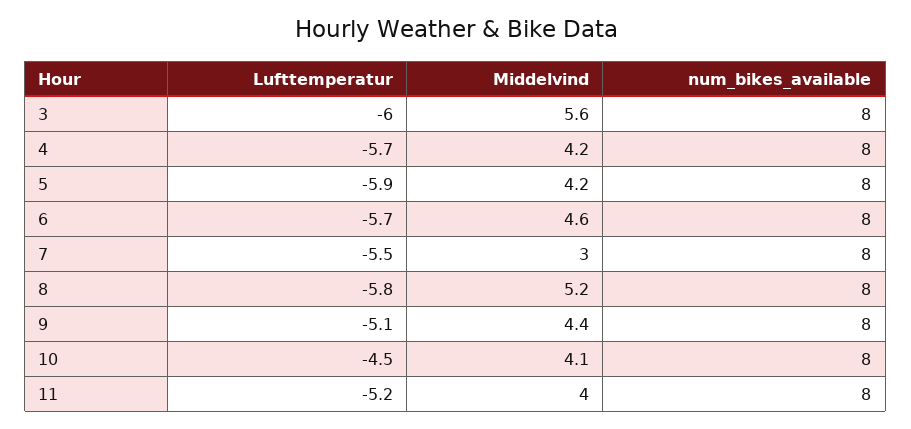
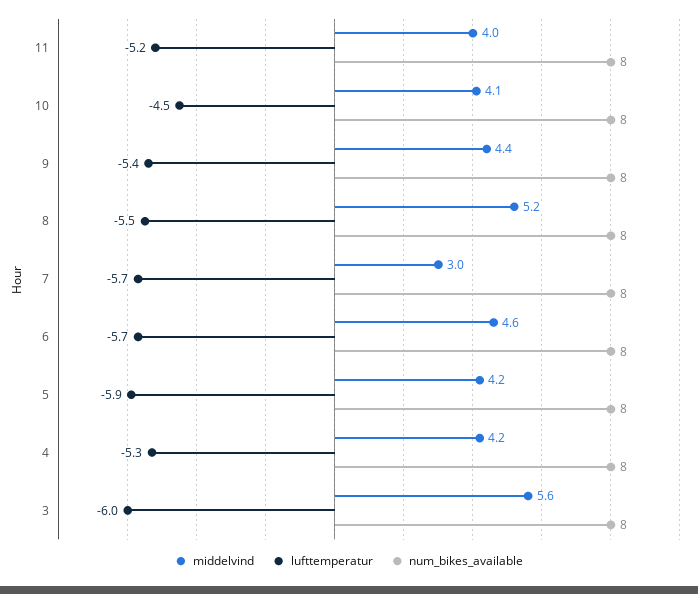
  {
    "Lufttemperatur": {
      "3": -6,
-     "4": -5.7,
+     "4": -5.3,
      "5": -5.9,
      "6": -5.7,
-     "7": -5.5,
+     "7": -5.7,
-     "8": -5.8,
+     "8": -5.5,
-     "9": -5.1,
+     "9": -5.4,
      "10": -4.5,
      "11": -5.2
    },
    "Middelvind": {
      "3": 5.6,
      "4": 4.2,
      "5": 4.2,
      "6": 4.6,
      "7": 3,
      "8": 5.2,
      "9": 4.4,
      "10": 4.1,
      "11": 4
    },
    "num_bikes_available": {
      "3": 8,
      "4": 8,
      "5": 8,
      "6": 8,
      "7": 8,
      "8": 8,
      "9": 8,
      "10": 8,
      "11": 8
    }
  }

